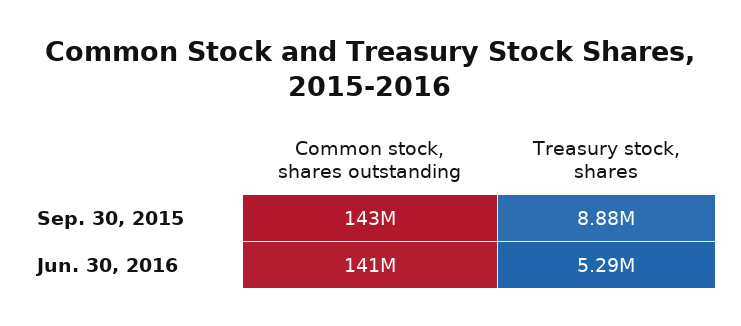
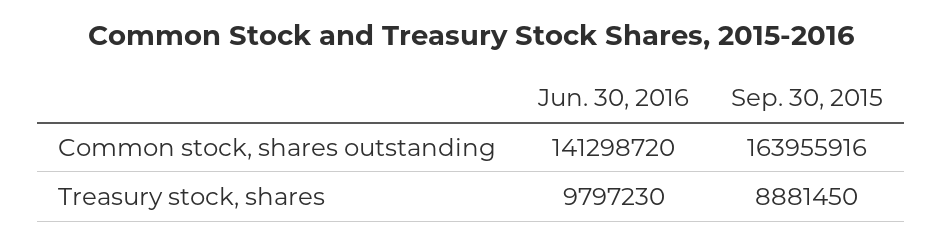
  {
    "Common stock, shares outstanding": {
-     "Sep. 30, 2015": 143000000,
+     "Sep. 30, 2015": 163955916,
      "Jun. 30, 2016": 141298720
    },
    "Treasury stock, shares": {
      "Sep. 30, 2015": 8881450,
-     "Jun. 30, 2016": 5290000
+     "Jun. 30, 2016": 9797230
    }
  }

